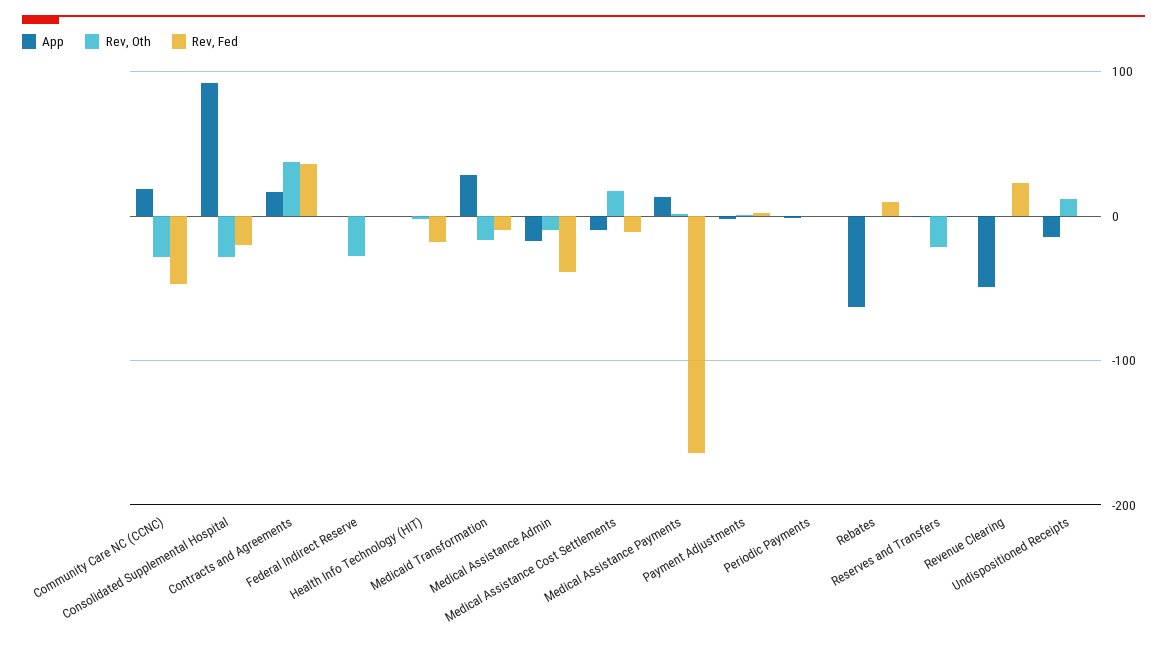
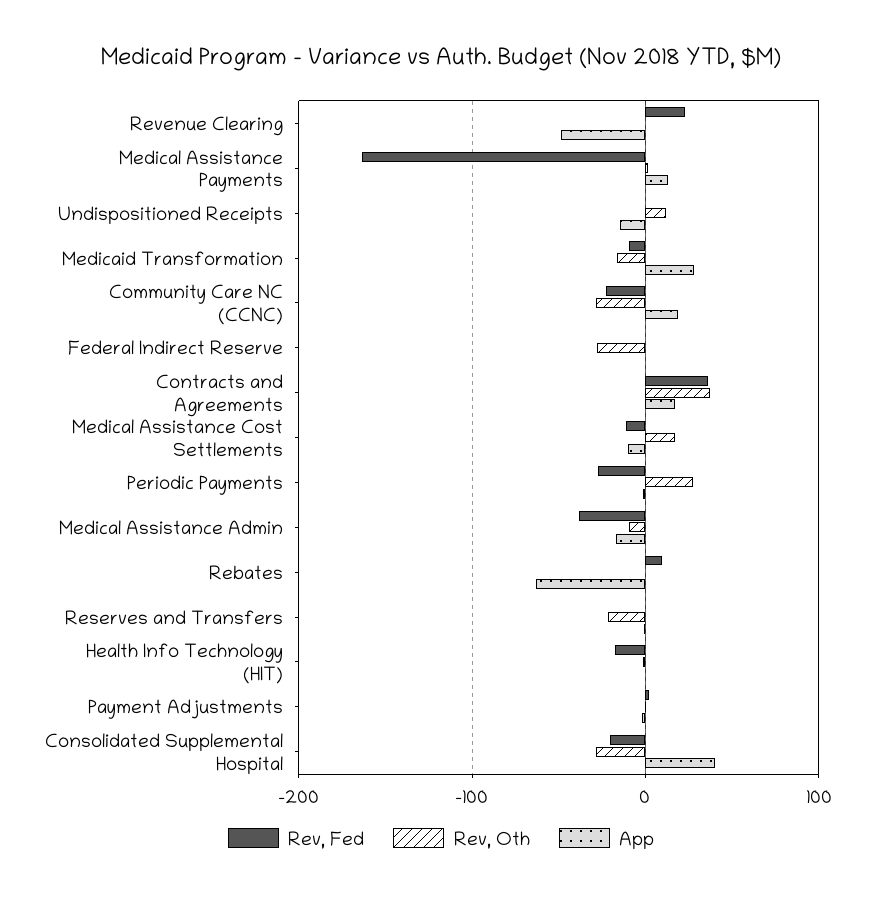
  {
    "App": {
      "Community Care NC (CCNC)": 20,
-     "Consolidated Supplemental Hospital": 90,
+     "Consolidated Supplemental Hospital": 40,
      "Contracts and Agreements": 20,
      "Federal Indirect Reserve": 0,
      "Health Info Technology (HIT)": 0,
      "Medicaid Transformation": 30,
      "Medical Assistance Admin": -20,
      "Medical Assistance Cost Settlements": -10,
      "Medical Assistance Payments": 10,
      "Payment Adjustments": 0,
      "Periodic Payments": 0,
      "Rebates": -60,
      "Reserves and Transfers": 0,
      "Revenue Clearing": -50,
      "Undispositioned Receipts": -10
    },
    "Rev, Oth": {
      "Community Care NC (CCNC)": -30,
      "Consolidated Supplemental Hospital": -30,
      "Contracts and Agreements": 40,
      "Federal Indirect Reserve": -30,
      "Health Info Technology (HIT)": 0,
      "Medicaid Transformation": -20,
      "Medical Assistance Admin": -10,
      "Medical Assistance Cost Settlements": 20,
      "Medical Assistance Payments": 0,
      "Payment Adjustments": 0,
-     "Periodic Payments": 0,
+     "Periodic Payments": 30,
      "Rebates": 0,
      "Reserves and Transfers": -20,
      "Revenue Clearing": 0,
      "Undispositioned Receipts": 10
    },
    "Rev, Fed": {
-     "Community Care NC (CCNC)": -50,
+     "Community Care NC (CCNC)": -20,
      "Consolidated Supplemental Hospital": -20,
      "Contracts and Agreements": 40,
      "Federal Indirect Reserve": 0,
      "Health Info Technology (HIT)": -20,
      "Medicaid Transformation": -10,
      "Medical Assistance Admin": -40,
      "Medical Assistance Cost Settlements": -10,
      "Medical Assistance Payments": -160,
      "Payment Adjustments": 0,
-     "Periodic Payments": 0,
+     "Periodic Payments": -30,
      "Rebates": 10,
      "Reserves and Transfers": 0,
      "Revenue Clearing": 20,
      "Undispositioned Receipts": 0
    }
  }

